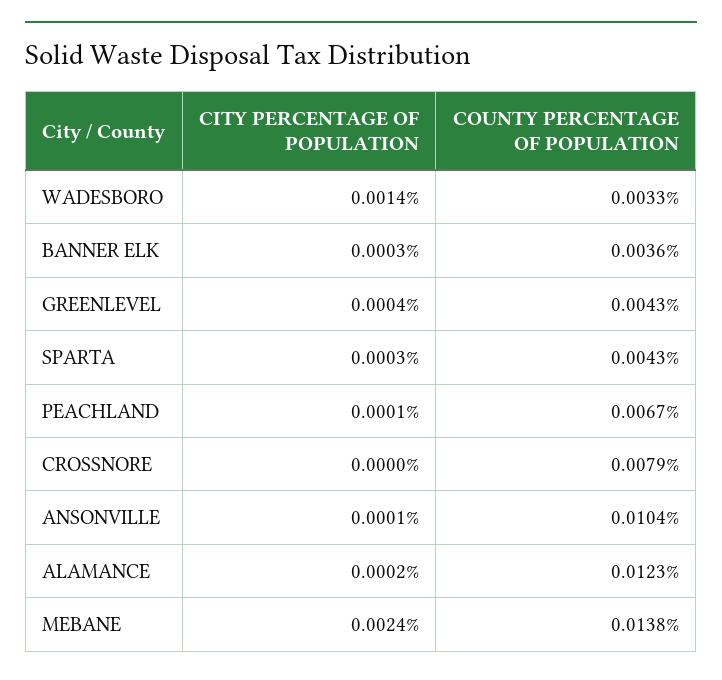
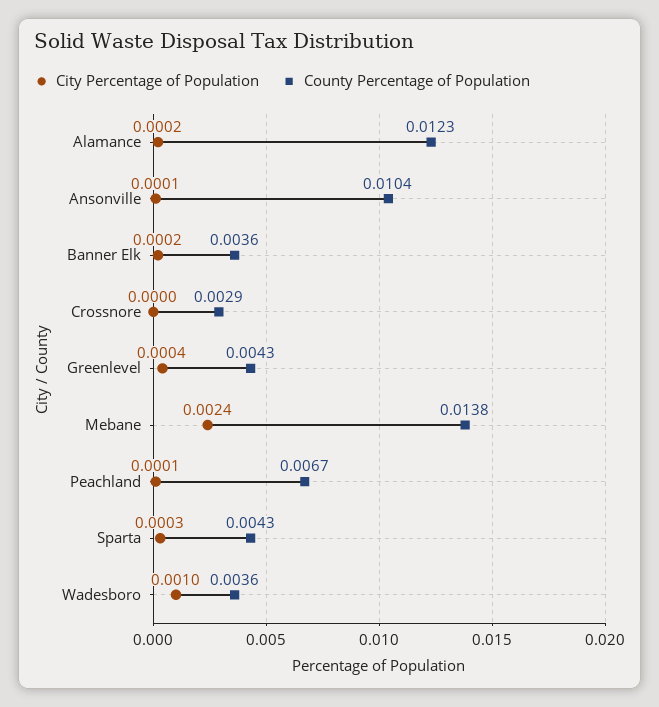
  {
    "CITY PERCENTAGE OF POPULATION": {
-     "WADESBORO": 0.0014,
+     "WADESBORO": 0.001,
-     "BANNER ELK": 0.0003,
+     "BANNER ELK": 0.0002,
      "GREENLEVEL": 0.0004,
      "SPARTA": 0.0003,
      "PEACHLAND": 0.0001,
      "CROSSNORE": 0,
      "ANSONVILLE": 0.0001,
      "ALAMANCE": 0.0002,
      "MEBANE": 0.0024
    },
    "COUNTY PERCENTAGE OF POPULATION": {
-     "WADESBORO": 0.0033,
+     "WADESBORO": 0.0036,
      "BANNER ELK": 0.0036,
      "GREENLEVEL": 0.0043,
      "SPARTA": 0.0043,
      "PEACHLAND": 0.0067,
-     "CROSSNORE": 0.0079,
+     "CROSSNORE": 0.0029,
      "ANSONVILLE": 0.0104,
      "ALAMANCE": 0.0123,
      "MEBANE": 0.0138
    }
  }

